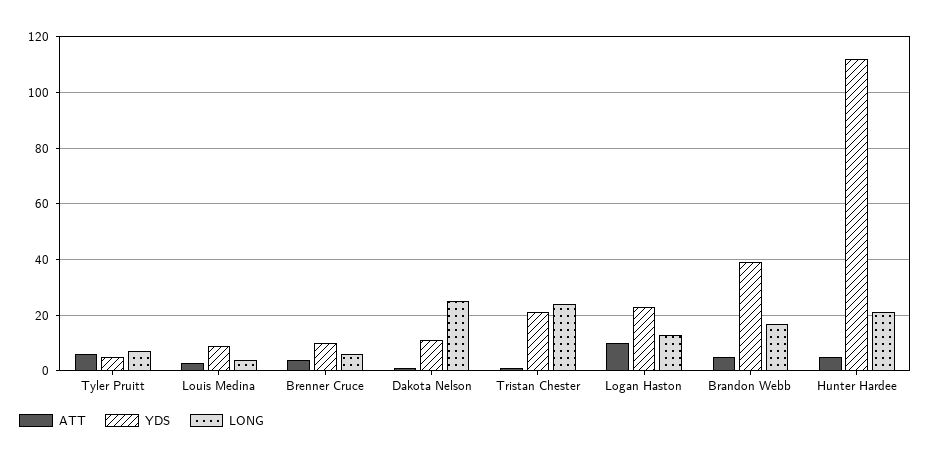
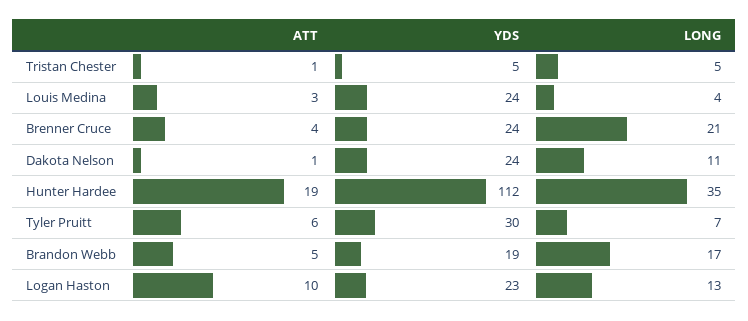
  {
    "ATT": {
      "Tyler Pruitt": 6,
      "Louis Medina": 3,
      "Brenner Cruce": 4,
      "Dakota Nelson": 1,
      "Tristan Chester": 1,
      "Logan Haston": 10,
      "Brandon Webb": 5,
-     "Hunter Hardee": 5
+     "Hunter Hardee": 19
    },
    "YDS": {
-     "Tyler Pruitt": 5,
+     "Tyler Pruitt": 30,
-     "Louis Medina": 10,
+     "Louis Medina": 24,
-     "Brenner Cruce": 10,
+     "Brenner Cruce": 24,
-     "Dakota Nelson": 10,
+     "Dakota Nelson": 24,
-     "Tristan Chester": 20,
+     "Tristan Chester": 5,
      "Logan Haston": 23,
-     "Brandon Webb": 40,
+     "Brandon Webb": 19,
      "Hunter Hardee": 112
    },
    "LONG": {
      "Tyler Pruitt": 7,
      "Louis Medina": 4,
-     "Brenner Cruce": 5,
+     "Brenner Cruce": 21,
-     "Dakota Nelson": 25,
+     "Dakota Nelson": 11,
-     "Tristan Chester": 25,
+     "Tristan Chester": 5,
      "Logan Haston": 13,
      "Brandon Webb": 17,
-     "Hunter Hardee": 20
+     "Hunter Hardee": 35
    }
  }

